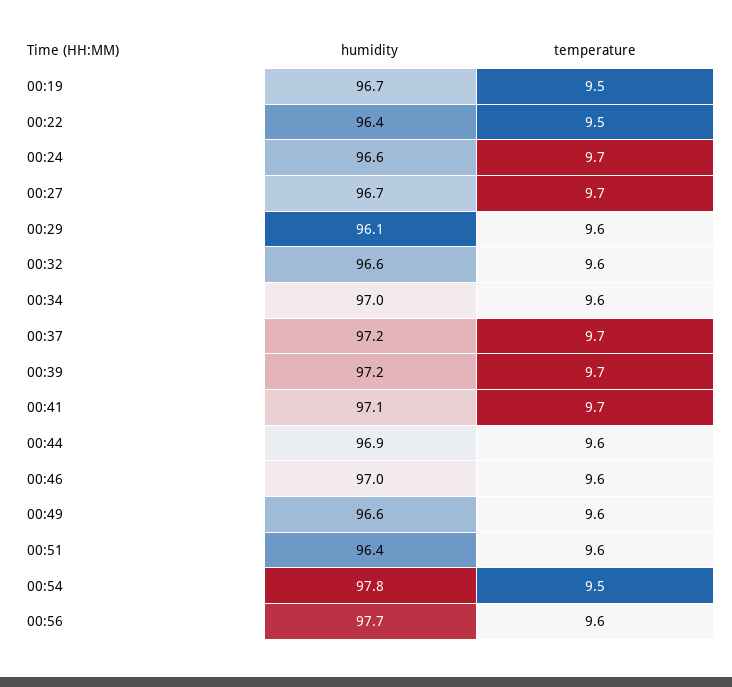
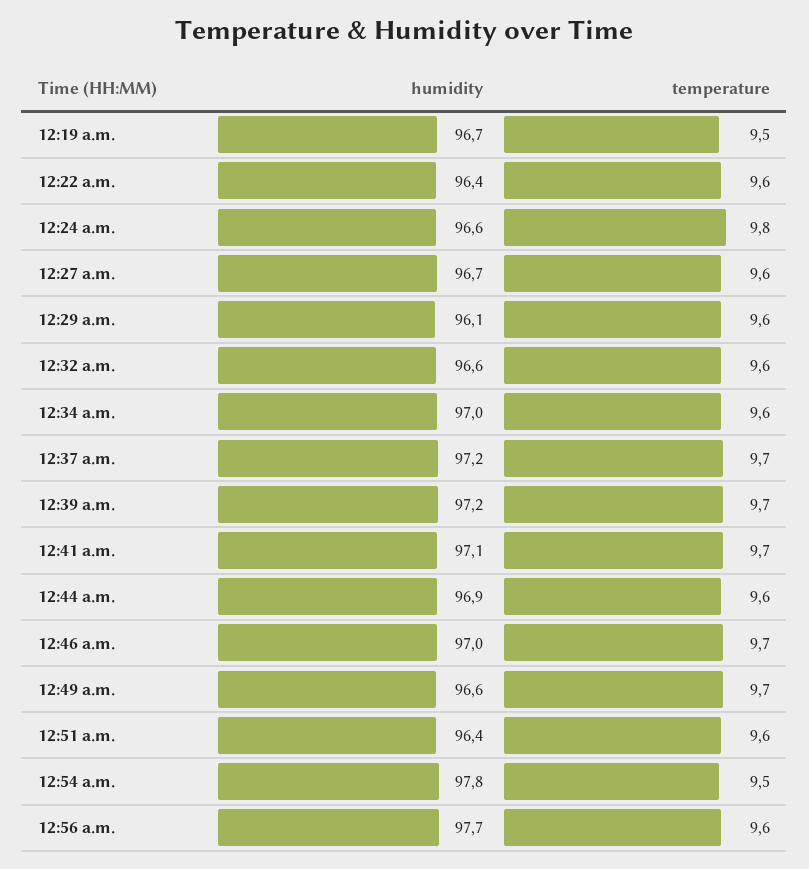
  {
    "humidity": {
      "00:19": 96.7,
      "00:22": 96.4,
      "00:24": 96.6,
      "00:27": 96.7,
      "00:29": 96.1,
      "00:32": 96.6,
      "00:34": 97,
      "00:37": 97.2,
      "00:39": 97.2,
      "00:41": 97.1,
      "00:44": 96.9,
      "00:46": 97,
      "00:49": 96.6,
      "00:51": 96.4,
      "00:54": 97.8,
      "00:56": 97.7
    },
    "temperature": {
      "00:19": 9.5,
-     "00:22": 9.5,
+     "00:22": 9.6,
-     "00:24": 9.7,
+     "00:24": 9.8,
-     "00:27": 9.7,
+     "00:27": 9.6,
      "00:29": 9.6,
      "00:32": 9.6,
      "00:34": 9.6,
      "00:37": 9.7,
      "00:39": 9.7,
      "00:41": 9.7,
      "00:44": 9.6,
-     "00:46": 9.6,
+     "00:46": 9.7,
-     "00:49": 9.6,
+     "00:49": 9.7,
      "00:51": 9.6,
      "00:54": 9.5,
      "00:56": 9.6
    }
  }

